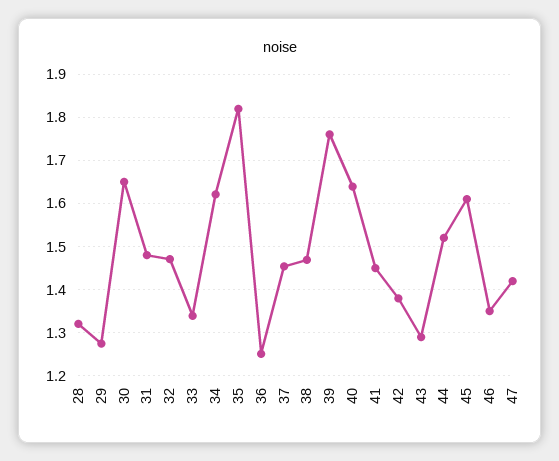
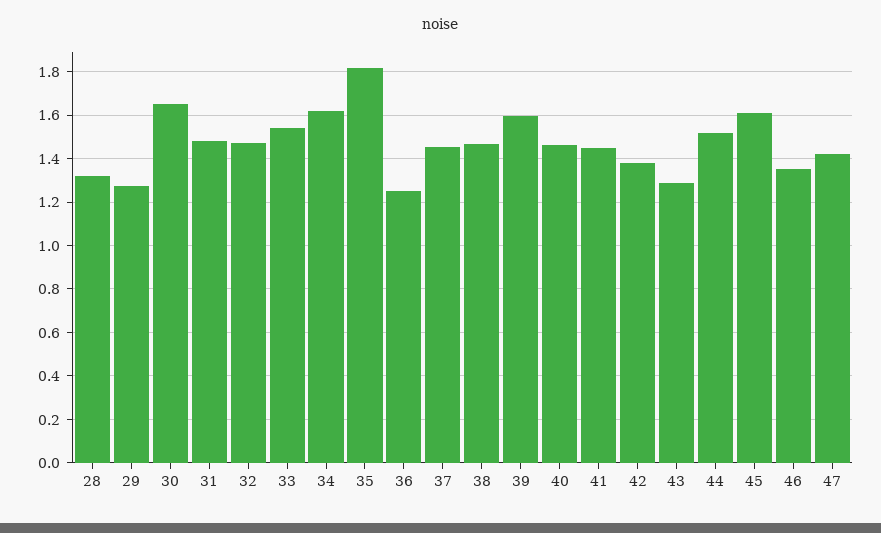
  {
    "28": 1.32,
    "29": 1.28,
    "30": 1.66,
    "31": 1.48,
    "32": 1.48,
-   "33": 1.34,
+   "33": 1.55,
    "34": 1.62,
    "35": 1.82,
    "36": 1.26,
    "37": 1.46,
    "38": 1.46,
-   "39": 1.76,
+   "39": 1.6,
-   "40": 1.64,
+   "40": 1.45,
    "41": 1.46,
    "42": 1.38,
    "43": 1.3,
    "44": 1.52,
    "45": 1.62,
    "46": 1.36,
    "47": 1.42
  }

